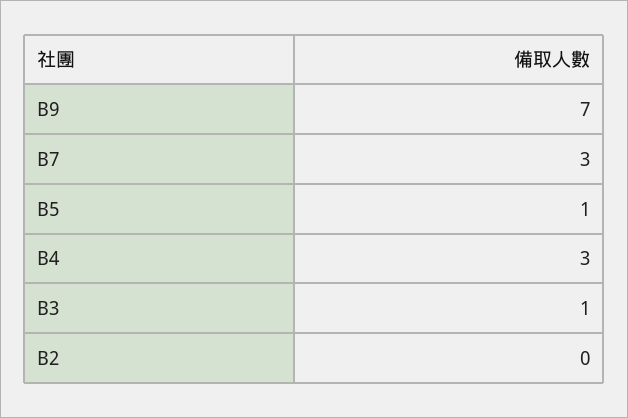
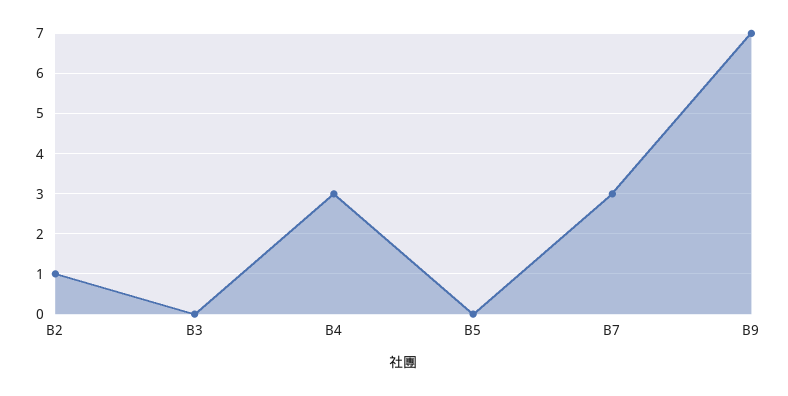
  {
    "B9": 7,
    "B7": 3,
-   "B5": 1,
+   "B5": 0,
    "B4": 3,
-   "B3": 1,
+   "B3": 0,
-   "B2": 0
+   "B2": 1
  }

